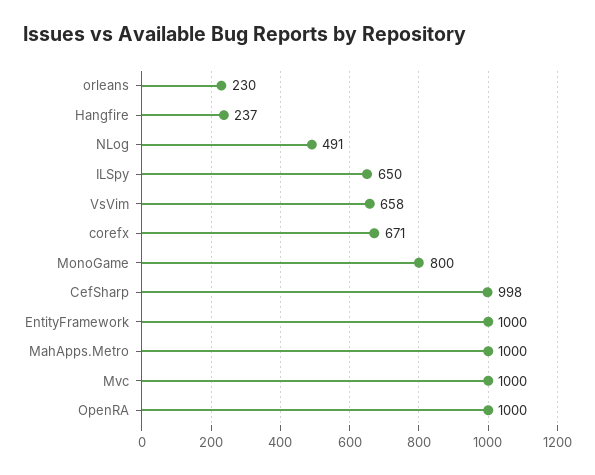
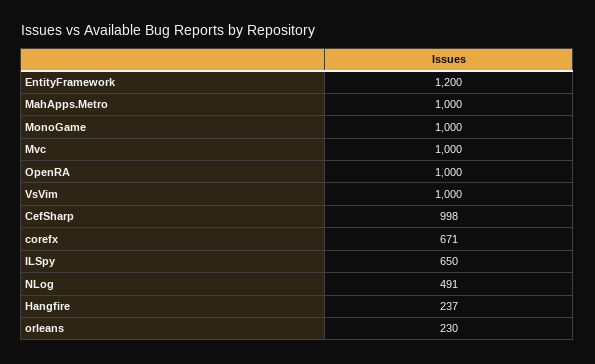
  {
    "orleans": 230,
    "Hangfire": 237,
    "NLog": 491,
    "ILSpy": 650,
-   "VsVim": 658,
+   "VsVim": 1000,
    "corefx": 671,
-   "MonoGame": 800,
+   "MonoGame": 1000,
    "CefSharp": 998,
-   "EntityFramework": 1000,
+   "EntityFramework": 1200,
    "MahApps.Metro": 1000,
    "Mvc": 1000,
    "OpenRA": 1000
  }

